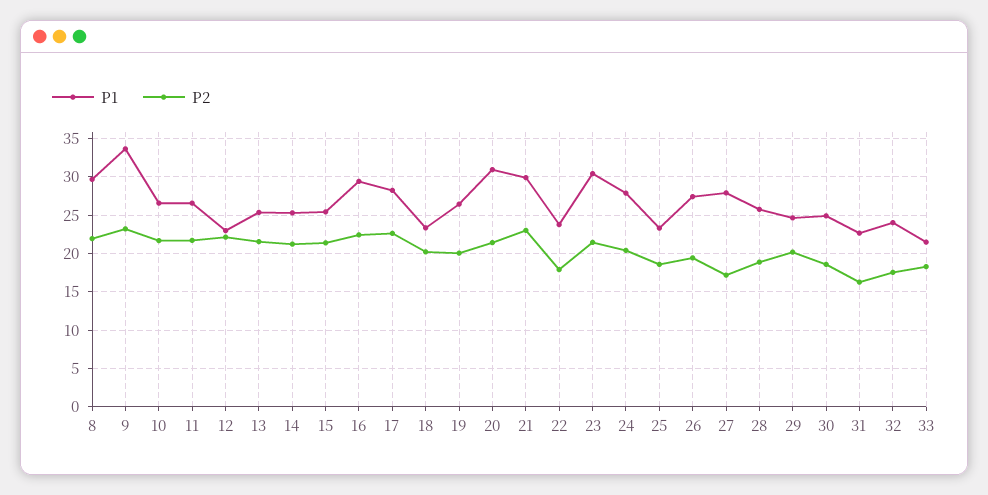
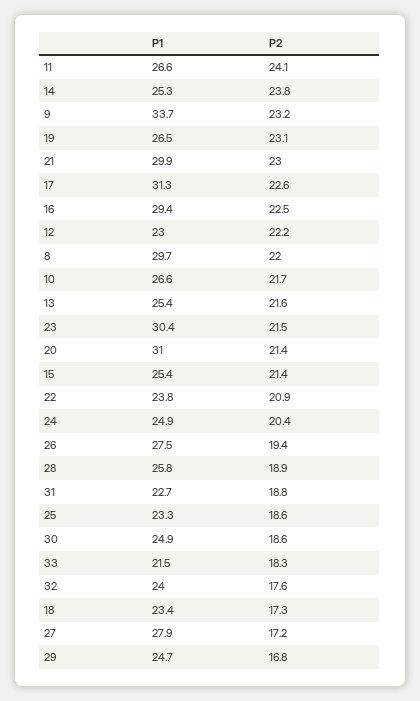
  {
    "P1": {
      "8": 29.7,
      "9": 33.7,
      "10": 26.6,
      "11": 26.6,
      "12": 23,
      "13": 25.4,
      "14": 25.3,
      "15": 25.4,
      "16": 29.4,
-     "17": 28,
+     "17": 31.3,
      "18": 23.4,
      "19": 26.5,
      "20": 31,
      "21": 29.9,
      "22": 23.8,
      "23": 30.4,
-     "24": 28,
+     "24": 24.9,
      "25": 23.3,
      "26": 27.5,
      "27": 27.9,
      "28": 25.8,
      "29": 24.7,
      "30": 24.9,
      "31": 22.7,
      "32": 24,
      "33": 21.5
    },
    "P2": {
      "8": 22,
      "9": 23.2,
      "10": 21.7,
-     "11": 22,
+     "11": 24.1,
      "12": 22.2,
      "13": 21.6,
-     "14": 21,
+     "14": 23.8,
      "15": 21.4,
      "16": 22.5,
      "17": 22.6,
-     "18": 20,
+     "18": 17.3,
-     "19": 20,
+     "19": 23.1,
      "20": 21.4,
      "21": 23,
-     "22": 18,
+     "22": 20.9,
      "23": 21.5,
      "24": 20.4,
      "25": 18.6,
      "26": 19.4,
      "27": 17.2,
      "28": 18.9,
-     "29": 20,
+     "29": 16.8,
      "30": 18.6,
-     "31": 16,
+     "31": 18.8,
      "32": 17.6,
      "33": 18.3
    }
  }

